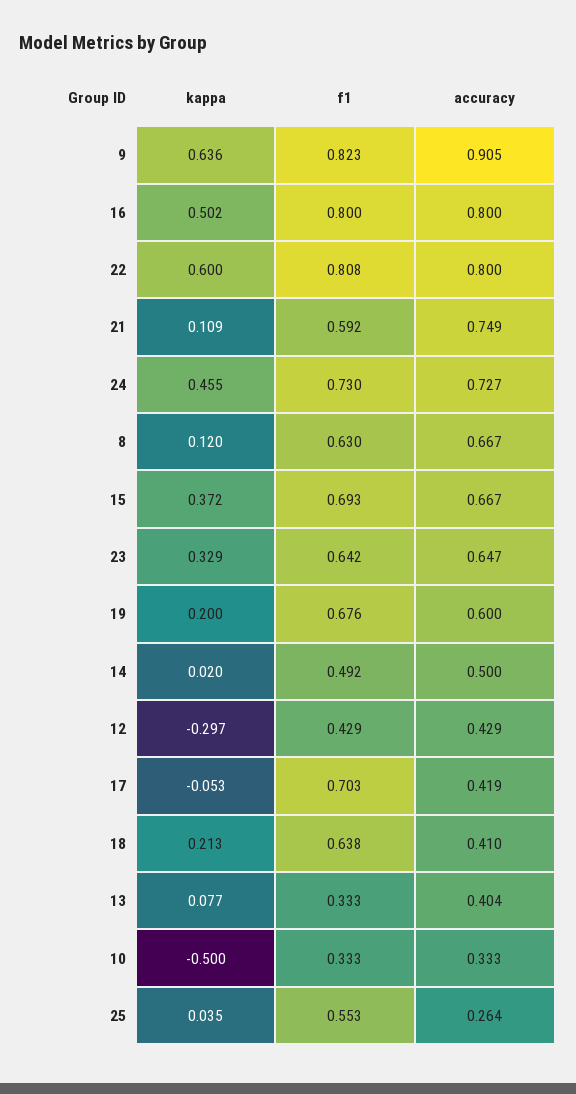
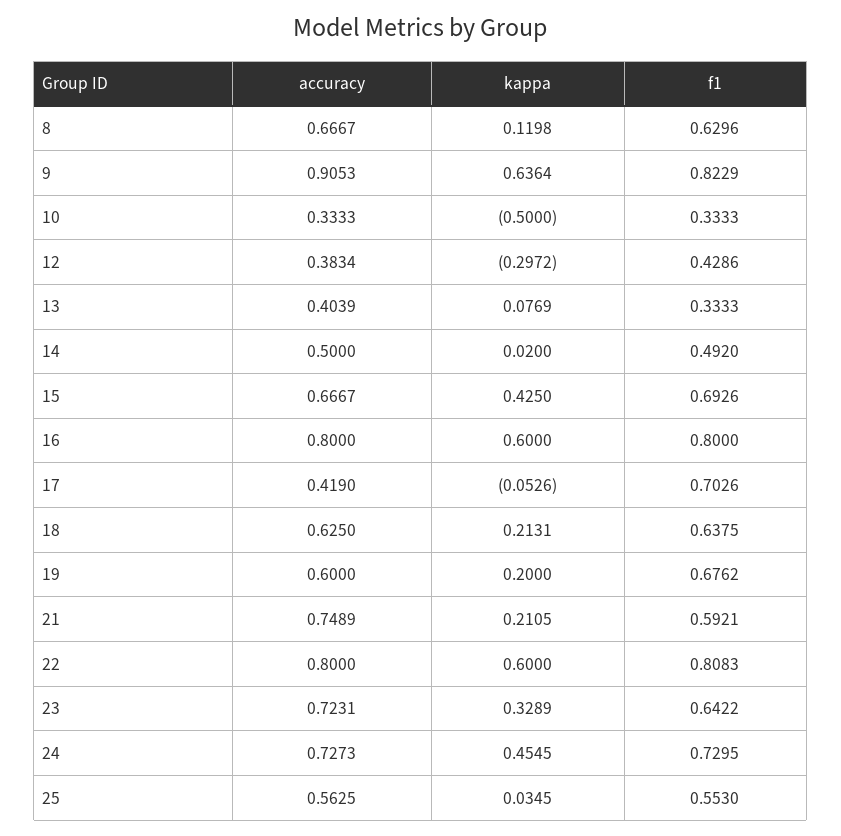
  {
    "kappa": {
      "9": 0.6364,
-     "16": 0.502,
+     "16": 0.6,
      "22": 0.6,
-     "21": 0.109,
+     "21": 0.2105,
      "24": 0.4545,
      "8": 0.1198,
-     "15": 0.372,
+     "15": 0.425,
      "23": 0.3289,
      "19": 0.2,
      "14": 0.02,
      "12": -0.2972,
      "17": -0.0526,
      "18": 0.2131,
      "13": 0.0769,
      "10": -0.5,
      "25": 0.0345
    },
    "f1": {
      "9": 0.8229,
      "16": 0.8,
      "22": 0.8083,
      "21": 0.5921,
      "24": 0.7295,
      "8": 0.6296,
      "15": 0.6926,
      "23": 0.6422,
      "19": 0.6762,
      "14": 0.492,
      "12": 0.4286,
      "17": 0.7026,
      "18": 0.6375,
      "13": 0.3333,
      "10": 0.3333,
      "25": 0.553
    },
    "accuracy": {
      "9": 0.9053,
      "16": 0.8,
      "22": 0.8,
      "21": 0.7489,
      "24": 0.7273,
      "8": 0.6667,
      "15": 0.6667,
-     "23": 0.647,
+     "23": 0.7231,
      "19": 0.6,
      "14": 0.5,
-     "12": 0.429,
+     "12": 0.3834,
      "17": 0.419,
-     "18": 0.41,
+     "18": 0.625,
      "13": 0.4039,
      "10": 0.3333,
-     "25": 0.264
+     "25": 0.5625
    }
  }

